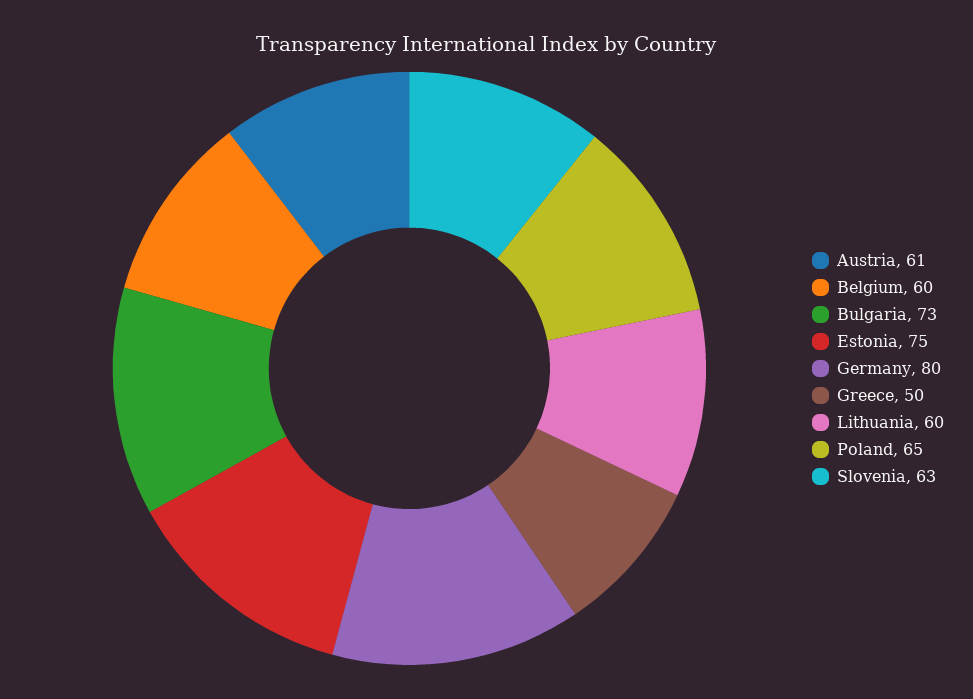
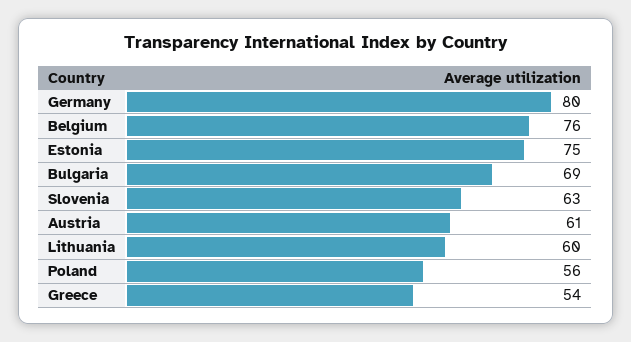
  {
    "Austria": 61,
-   "Belgium": 60,
+   "Belgium": 76,
-   "Bulgaria": 73,
+   "Bulgaria": 69,
    "Estonia": 75,
    "Germany": 80,
-   "Greece": 50,
+   "Greece": 54,
    "Lithuania": 60,
-   "Poland": 65,
+   "Poland": 56,
    "Slovenia": 63
  }

